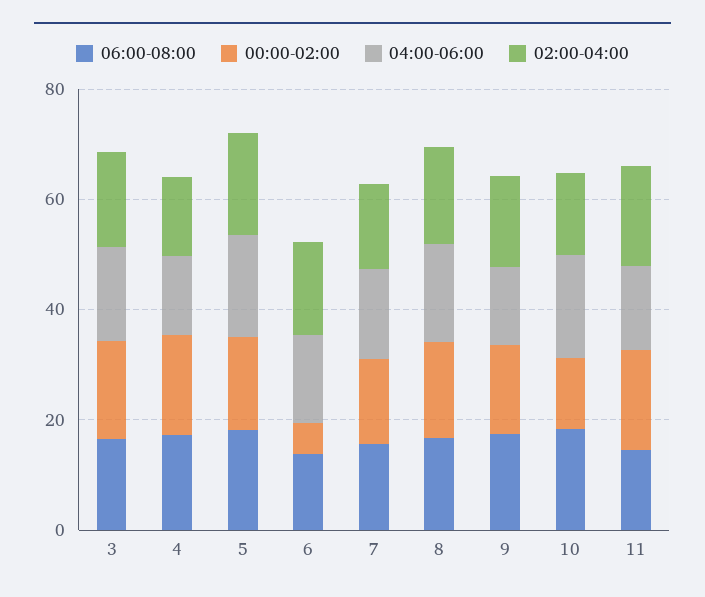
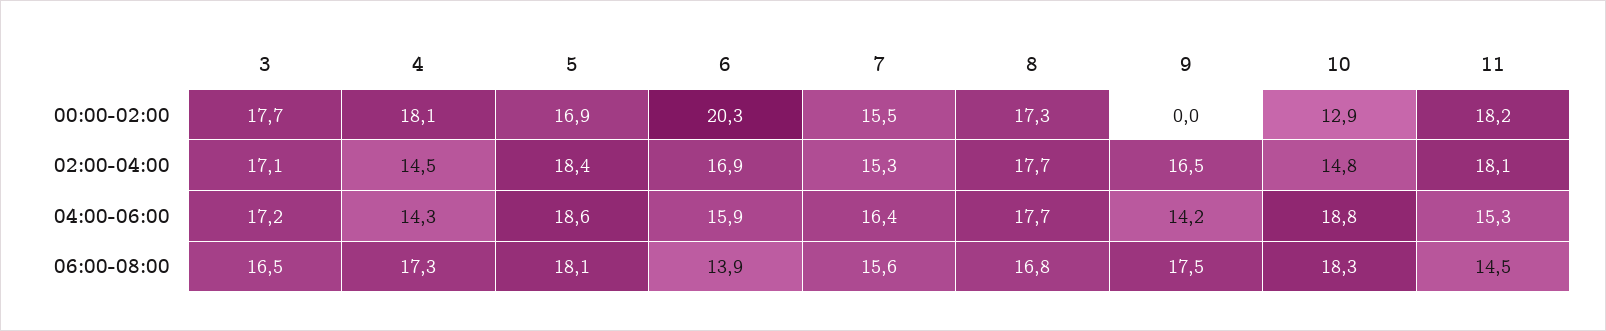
  {
    "06:00-08:00": {
      "3": 16.5,
      "4": 17.3,
      "5": 18.1,
      "6": 13.9,
      "7": 15.6,
      "8": 16.8,
      "9": 17.5,
      "10": 18.3,
      "11": 14.5
    },
    "00:00-02:00": {
      "3": 17.7,
      "4": 18.1,
      "5": 16.9,
-     "6": 5,
+     "6": 20.3,
      "7": 15.5,
      "8": 17.3,
-     "9": 15,
+     "9": 0,
      "10": 12.9,
      "11": 18.2
    },
    "04:00-06:00": {
      "3": 17.2,
      "4": 14.3,
      "5": 18.6,
      "6": 15.9,
      "7": 16.4,
      "8": 17.7,
      "9": 14.2,
      "10": 18.8,
      "11": 15.3
    },
    "02:00-04:00": {
      "3": 17.1,
      "4": 14.5,
      "5": 18.4,
      "6": 16.9,
      "7": 15.3,
      "8": 17.7,
      "9": 16.5,
      "10": 14.8,
      "11": 18.1
    }
  }

